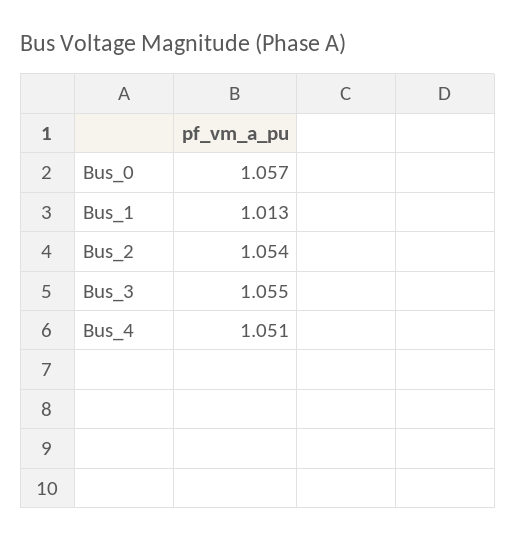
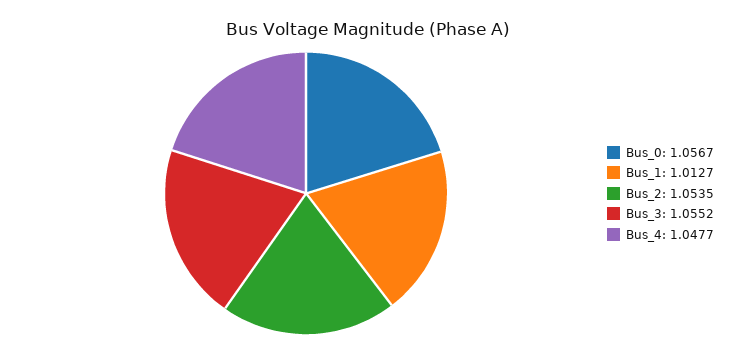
  {
    "Bus_0": 1.0567,
    "Bus_1": 1.0127,
    "Bus_2": 1.0535,
    "Bus_3": 1.0552,
-   "Bus_4": 1.051
+   "Bus_4": 1.0477
  }

